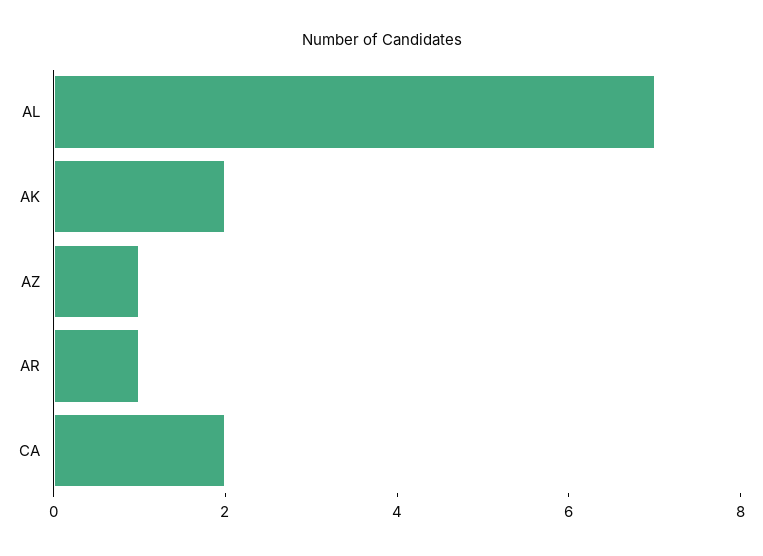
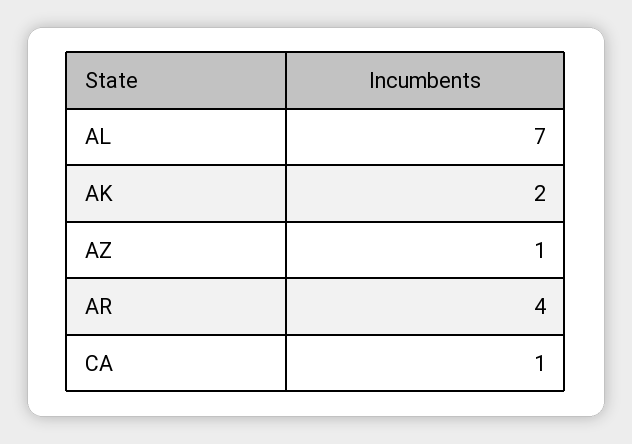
  {
    "AL": 7,
    "AK": 2,
    "AZ": 1,
-   "AR": 1,
+   "AR": 4,
-   "CA": 2
+   "CA": 1
  }

